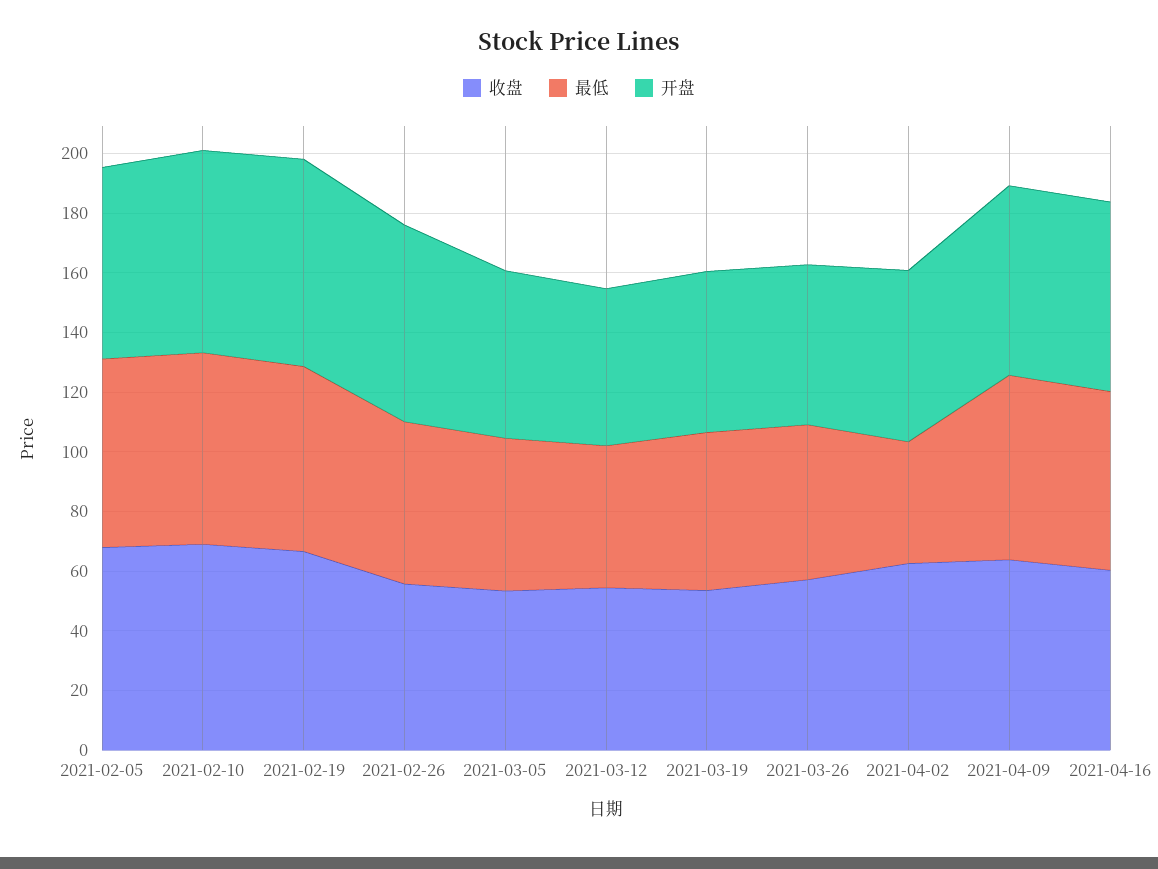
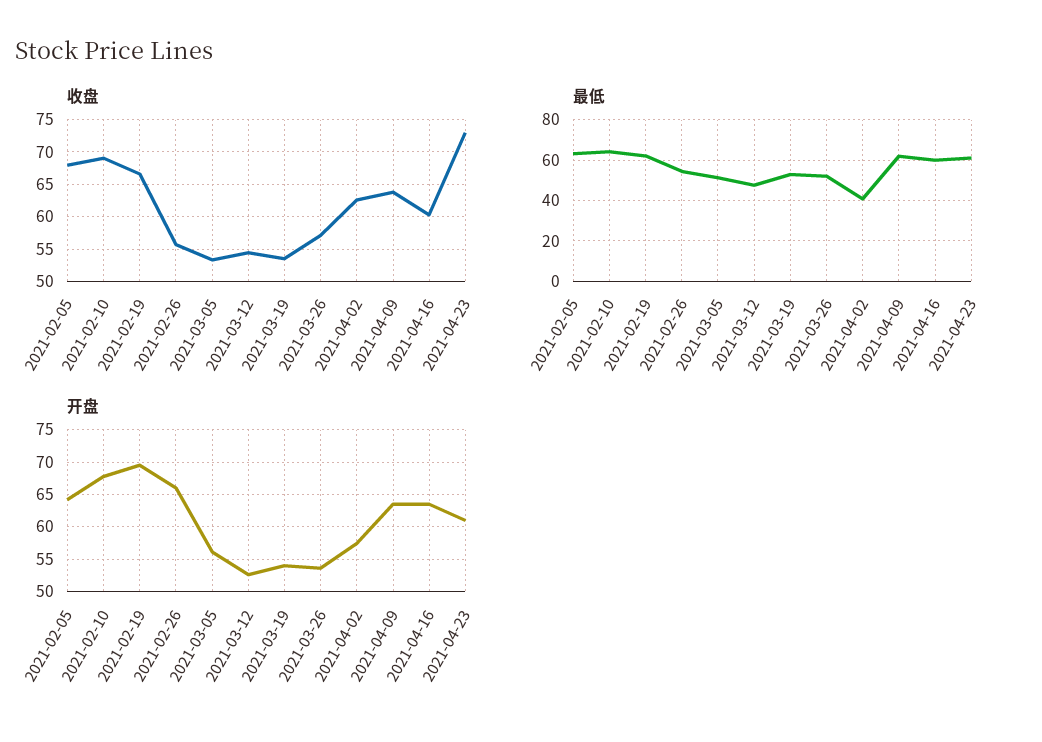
  {
    "收盘": {
      "2021-02-05": 68,
      "2021-02-10": 69,
      "2021-02-19": 67,
      "2021-02-26": 56,
      "2021-03-05": 53,
      "2021-03-12": 54,
      "2021-03-19": 54,
      "2021-03-26": 57,
      "2021-04-02": 63,
      "2021-04-09": 64,
-     "2021-04-16": 60
+     "2021-04-16": 60,
+     "2021-04-23": 73
    },
    "最低": {
      "2021-02-05": 65,
      "2021-02-10": 65,
      "2021-02-19": 60,
      "2021-02-26": 55,
      "2021-03-05": 50,
      "2021-03-12": 50,
      "2021-03-19": 55,
      "2021-03-26": 50,
      "2021-04-02": 40,
      "2021-04-09": 60,
-     "2021-04-16": 60
+     "2021-04-16": 60,
+     "2021-04-23": 60
    },
    "开盘": {
      "2021-02-05": 64,
      "2021-02-10": 68,
      "2021-02-19": 70,
      "2021-02-26": 66,
      "2021-03-05": 56,
      "2021-03-12": 53,
      "2021-03-19": 54,
      "2021-03-26": 54,
      "2021-04-02": 57,
      "2021-04-09": 64,
-     "2021-04-16": 64
+     "2021-04-16": 64,
+     "2021-04-23": 61
    }
  }

